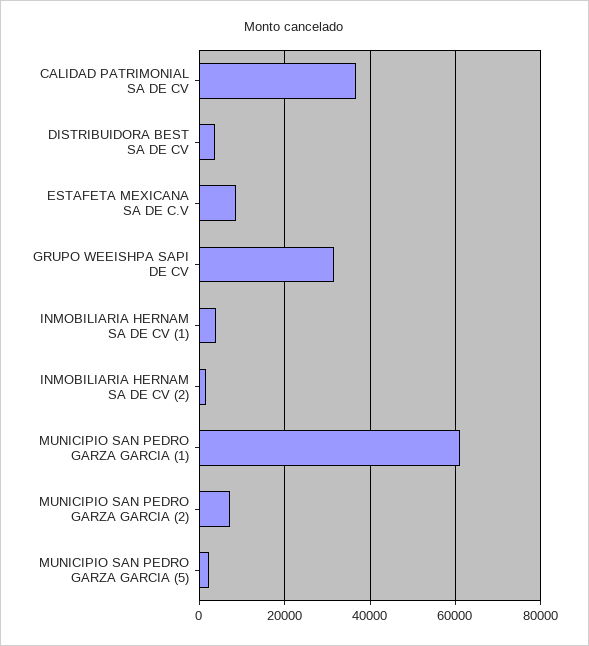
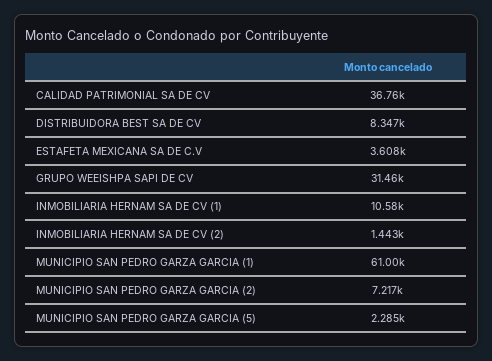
  {
    "CALIDAD PATRIMONIAL SA DE CV": 36760,
-   "DISTRIBUIDORA BEST SA DE CV": 4000,
+   "DISTRIBUIDORA BEST SA DE CV": 8347,
-   "ESTAFETA MEXICANA SA DE C.V": 8000,
+   "ESTAFETA MEXICANA SA DE C.V": 3608,
    "GRUPO WEEISHPA SAPI DE CV": 31460,
-   "INMOBILIARIA HERNAM SA DE CV (1)": 4000,
+   "INMOBILIARIA HERNAM SA DE CV (1)": 10580,
    "INMOBILIARIA HERNAM SA DE CV (2)": 1443,
    "MUNICIPIO SAN PEDRO GARZA GARCIA (1)": 61000,
    "MUNICIPIO SAN PEDRO GARZA GARCIA (2)": 7217,
    "MUNICIPIO SAN PEDRO GARZA GARCIA (5)": 2285
  }

